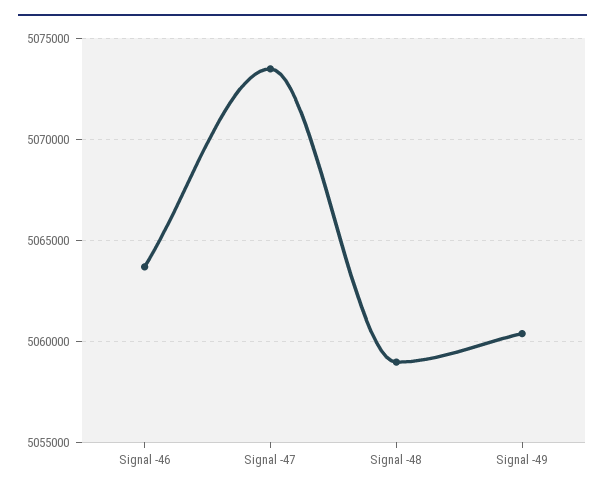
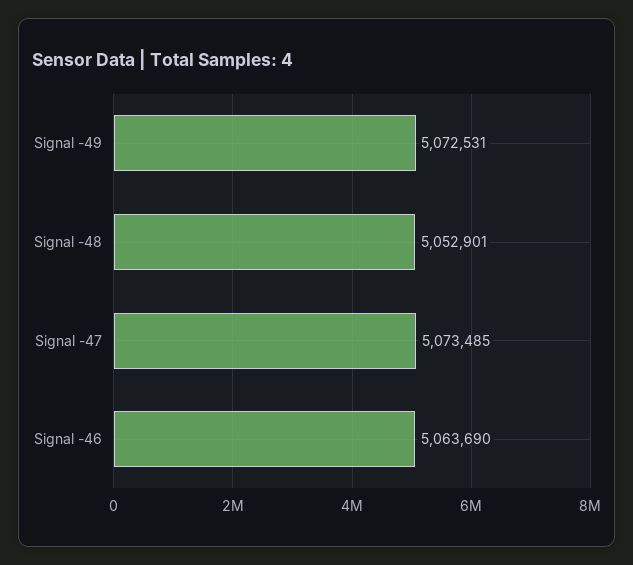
  {
    "Signal -46": 5063690,
    "Signal -47": 5073485,
-   "Signal -48": 5059000,
+   "Signal -48": 5052901,
-   "Signal -49": 5060500
+   "Signal -49": 5072531
  }

